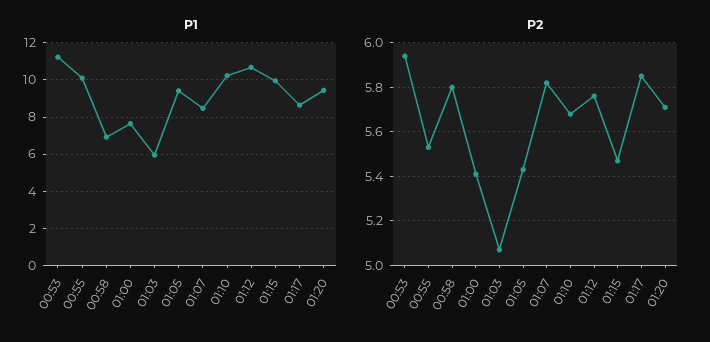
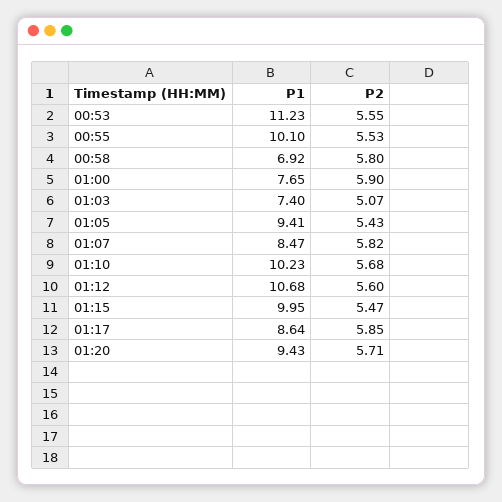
  {
    "P1": {
      "00:53": 11.23,
      "00:55": 10.1,
      "00:58": 6.92,
      "01:00": 7.65,
-     "01:03": 6,
+     "01:03": 7.4,
      "01:05": 9.41,
      "01:07": 8.47,
      "01:10": 10.23,
      "01:12": 10.68,
      "01:15": 9.95,
      "01:17": 8.64,
      "01:20": 9.43
    },
    "P2": {
-     "00:53": 5.95,
+     "00:53": 5.55,
      "00:55": 5.53,
      "00:58": 5.8,
-     "01:00": 5.4,
+     "01:00": 5.9,
      "01:03": 5.07,
      "01:05": 5.43,
      "01:07": 5.82,
      "01:10": 5.68,
-     "01:12": 5.75,
+     "01:12": 5.6,
      "01:15": 5.47,
      "01:17": 5.85,
      "01:20": 5.71
    }
  }

